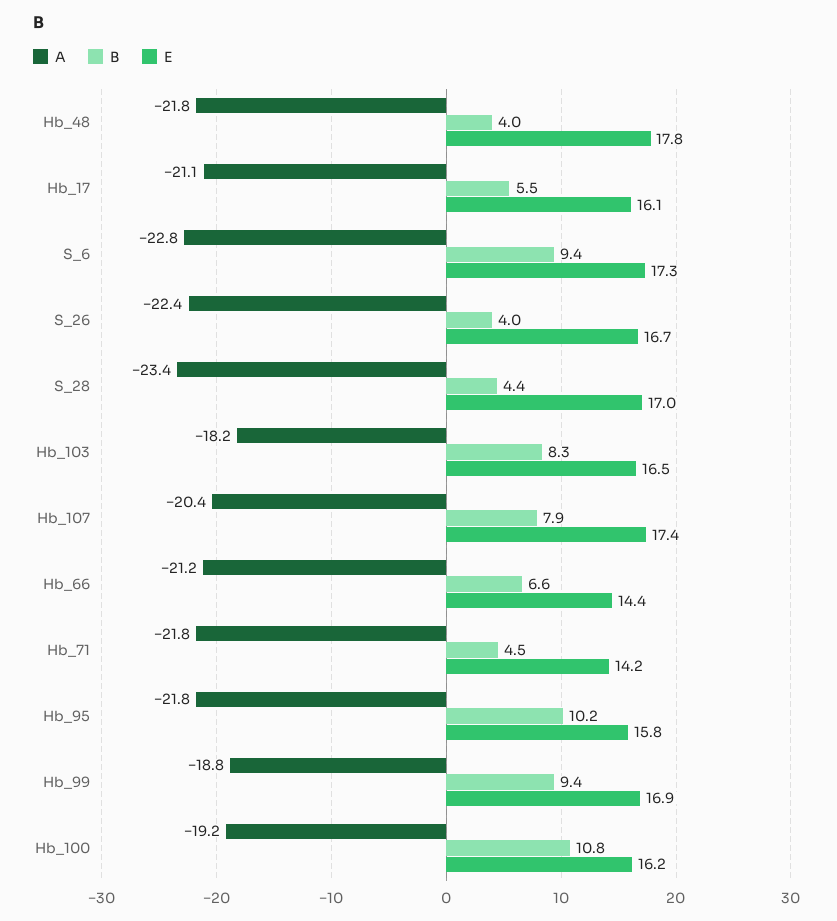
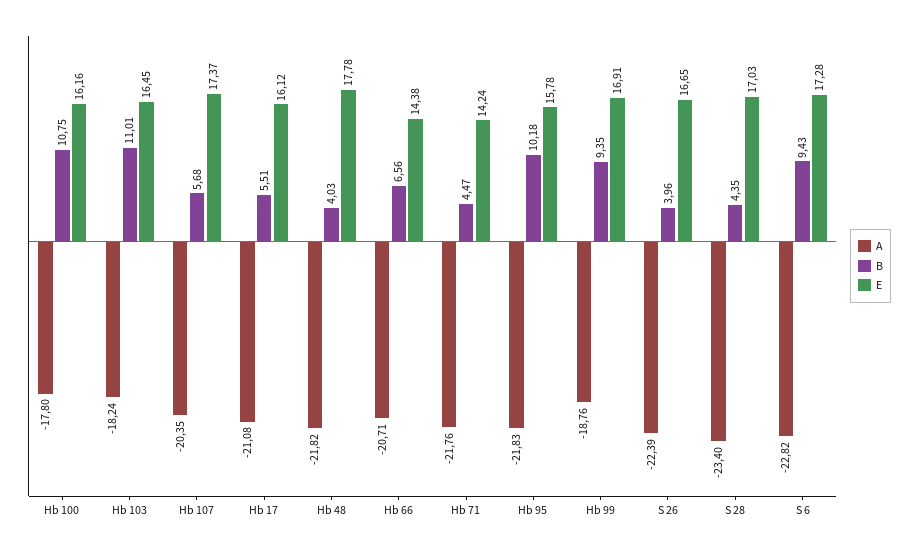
  {
    "A": {
      "Hb_48": -21.82,
      "Hb_17": -21.08,
      "S_6": -22.82,
      "S_26": -22.39,
      "S_28": -23.4,
      "Hb_103": -18.24,
      "Hb_107": -20.35,
-     "Hb_66": -21.2,
+     "Hb_66": -20.71,
      "Hb_71": -21.76,
      "Hb_95": -21.83,
      "Hb_99": -18.76,
-     "Hb_100": -19.2
+     "Hb_100": -17.8
    },
    "B": {
      "Hb_48": 4.03,
      "Hb_17": 5.51,
      "S_6": 9.43,
      "S_26": 3.96,
      "S_28": 4.35,
-     "Hb_103": 8.3,
+     "Hb_103": 11.01,
-     "Hb_107": 7.9,
+     "Hb_107": 5.68,
      "Hb_66": 6.56,
      "Hb_71": 4.47,
      "Hb_95": 10.18,
      "Hb_99": 9.35,
      "Hb_100": 10.75
    },
    "E": {
      "Hb_48": 17.78,
      "Hb_17": 16.12,
      "S_6": 17.28,
      "S_26": 16.65,
      "S_28": 17.03,
      "Hb_103": 16.45,
      "Hb_107": 17.37,
      "Hb_66": 14.38,
      "Hb_71": 14.24,
      "Hb_95": 15.78,
      "Hb_99": 16.91,
      "Hb_100": 16.16
    }
  }

